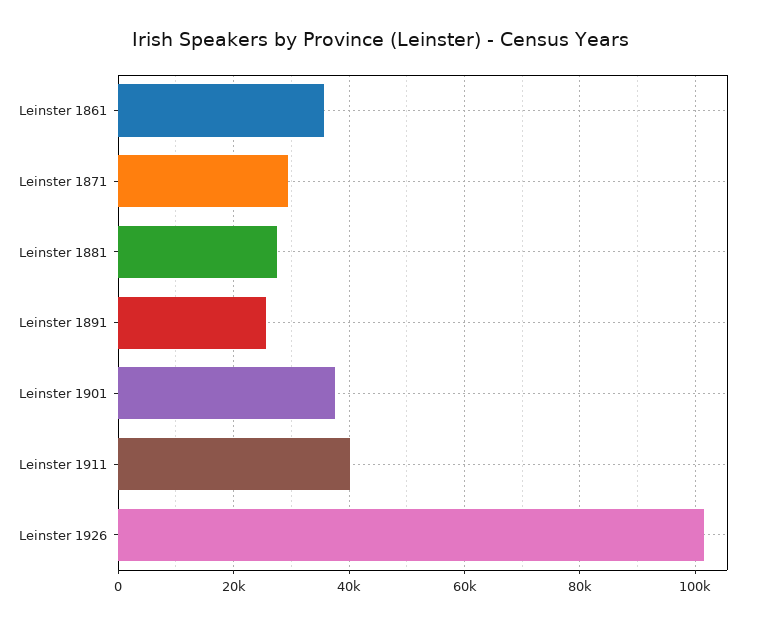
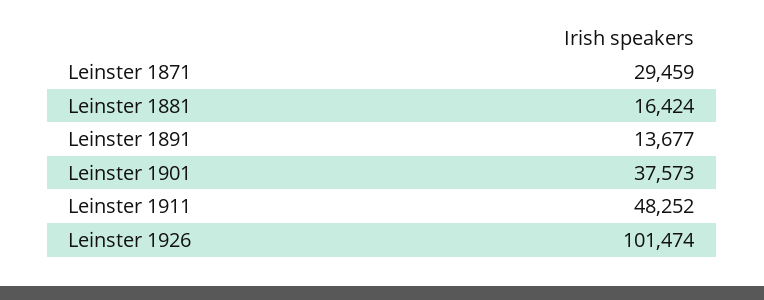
  {
-   "Leinster 1861": 36000,
    "Leinster 1871": 29459,
-   "Leinster 1881": 28000,
+   "Leinster 1881": 16424,
-   "Leinster 1891": 26000,
+   "Leinster 1891": 13677,
    "Leinster 1901": 37573,
-   "Leinster 1911": 40000,
+   "Leinster 1911": 48252,
    "Leinster 1926": 101474
  }

